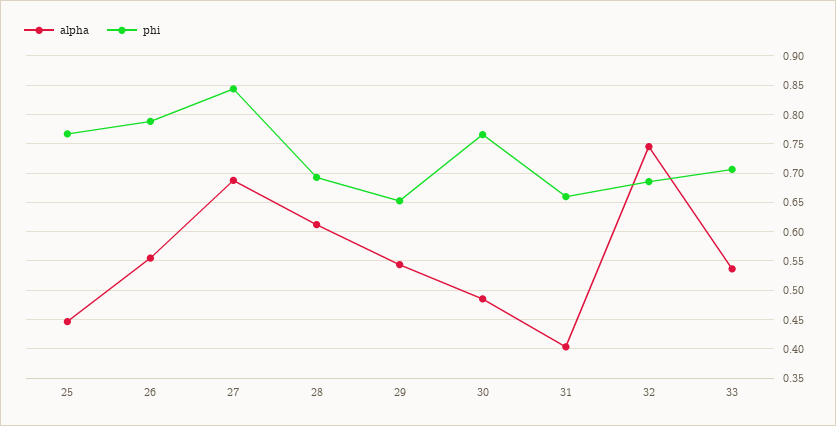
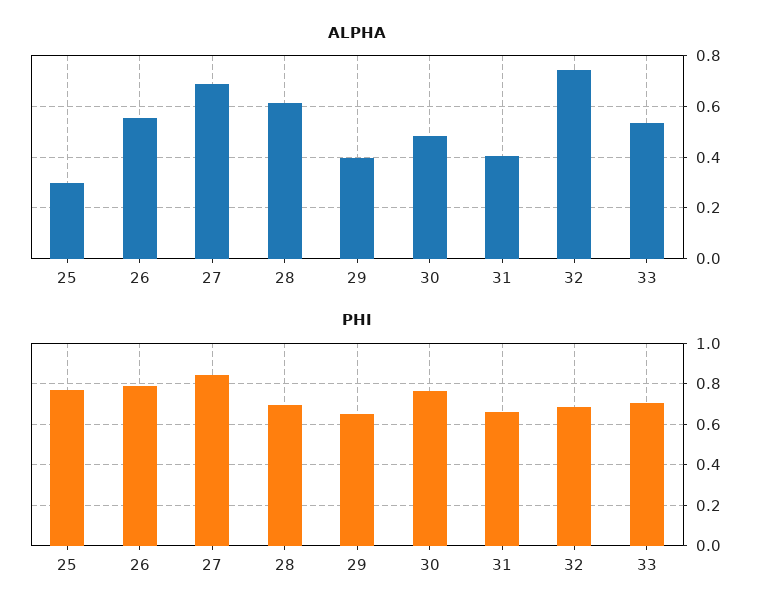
  {
    "alpha": {
-     "25": 0.45,
+     "25": 0.3,
      "26": 0.55,
      "27": 0.675,
      "28": 0.6,
-     "29": 0.55,
+     "29": 0.4,
      "30": 0.475,
      "31": 0.4,
      "32": 0.75,
      "33": 0.525
    },
    "phi": {
      "25": 0.775,
      "26": 0.8,
      "27": 0.85,
      "28": 0.7,
      "29": 0.65,
      "30": 0.775,
      "31": 0.65,
      "32": 0.675,
      "33": 0.7
    }
  }

